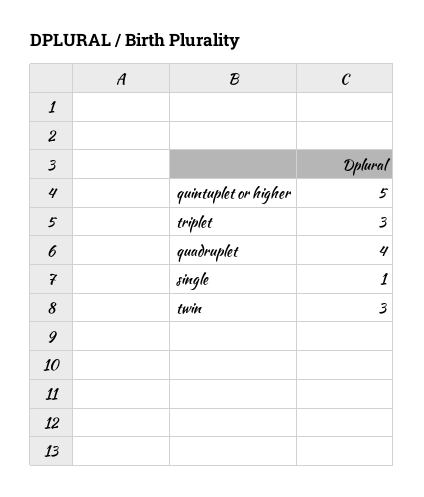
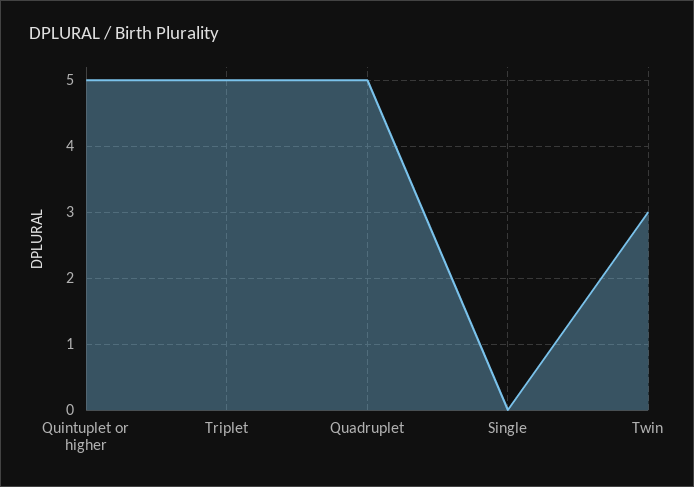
  {
    "quintuplet or higher": 5,
-   "triplet": 3,
+   "triplet": 5,
-   "quadruplet": 4,
+   "quadruplet": 5,
-   "single": 1,
+   "single": 0,
    "twin": 3
  }

